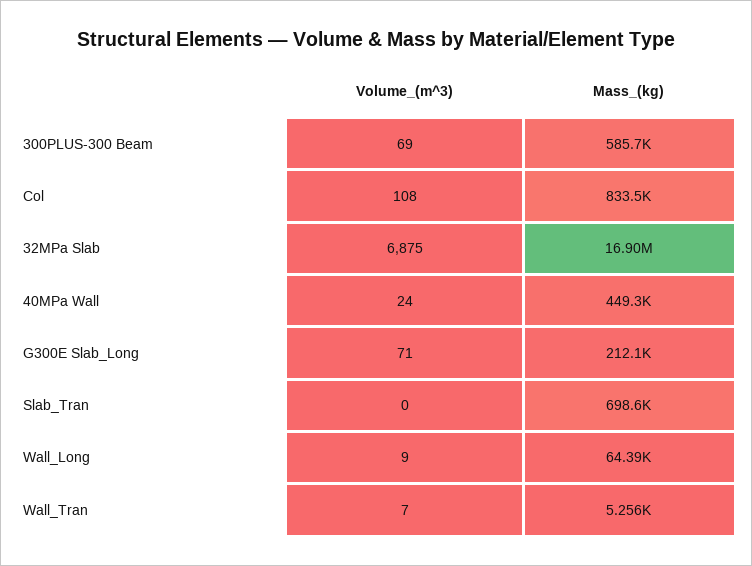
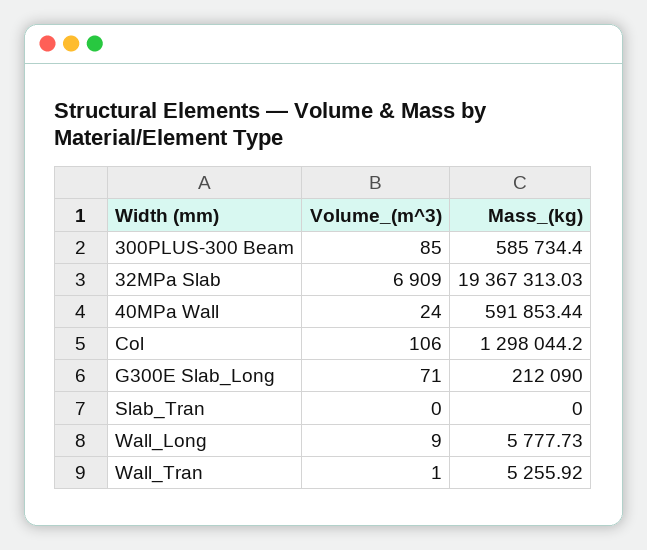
  {
    "Volume_(m^3)": {
-     "300PLUS-300 Beam": 69,
+     "300PLUS-300 Beam": 85,
-     "Col": 108,
+     "Col": 106,
-     "32MPa Slab": 6875,
+     "32MPa Slab": 6909,
      "40MPa Wall": 24,
      "G300E Slab_Long": 71,
      "Slab_Tran": 0,
      "Wall_Long": 9,
-     "Wall_Tran": 7
+     "Wall_Tran": 1
    },
    "Mass_(kg)": {
      "300PLUS-300 Beam": 585734.4,
-     "Col": 833500,
+     "Col": 1298044.2,
-     "32MPa Slab": 16900000,
+     "32MPa Slab": 19367313.03,
-     "40MPa Wall": 449300,
+     "40MPa Wall": 591853.44,
      "G300E Slab_Long": 212090,
-     "Slab_Tran": 698600,
+     "Slab_Tran": 0,
-     "Wall_Long": 64390,
+     "Wall_Long": 5777.73,
      "Wall_Tran": 5255.92
    }
  }

